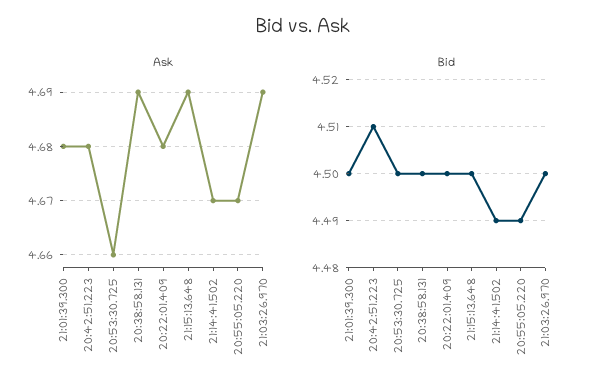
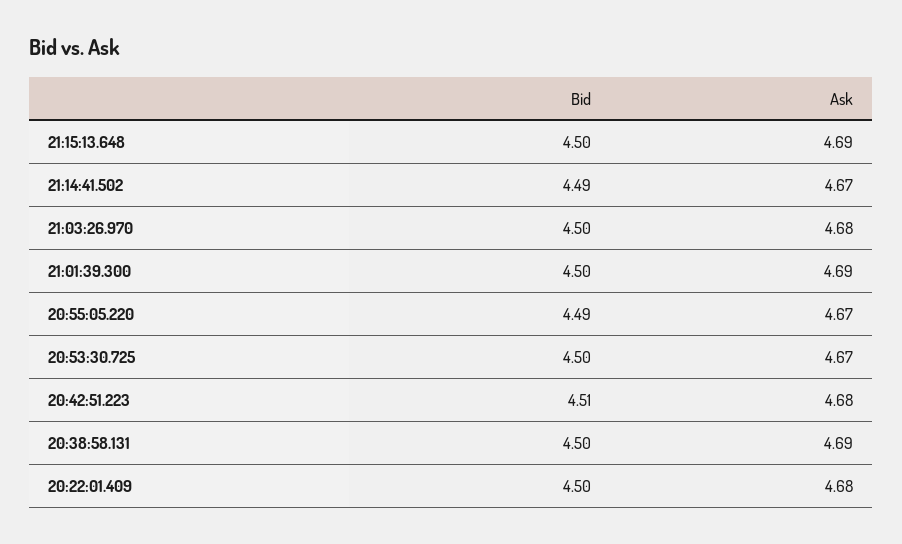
  {
    "Ask": {
-     "21:01:39.300": 4.68,
+     "21:01:39.300": 4.69,
      "20:42:51.223": 4.68,
-     "20:53:30.725": 4.66,
+     "20:53:30.725": 4.67,
      "20:38:58.131": 4.69,
      "20:22:01.409": 4.68,
      "21:15:13.648": 4.69,
      "21:14:41.502": 4.67,
      "20:55:05.220": 4.67,
-     "21:03:26.970": 4.69
+     "21:03:26.970": 4.68
    },
    "Bid": {
      "21:01:39.300": 4.5,
      "20:42:51.223": 4.51,
      "20:53:30.725": 4.5,
      "20:38:58.131": 4.5,
      "20:22:01.409": 4.5,
      "21:15:13.648": 4.5,
      "21:14:41.502": 4.49,
      "20:55:05.220": 4.49,
      "21:03:26.970": 4.5
    }
  }

